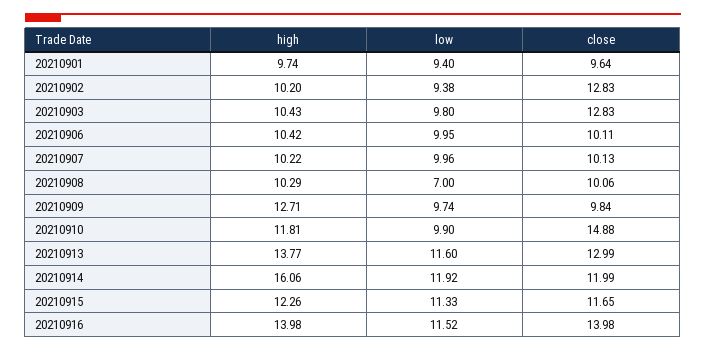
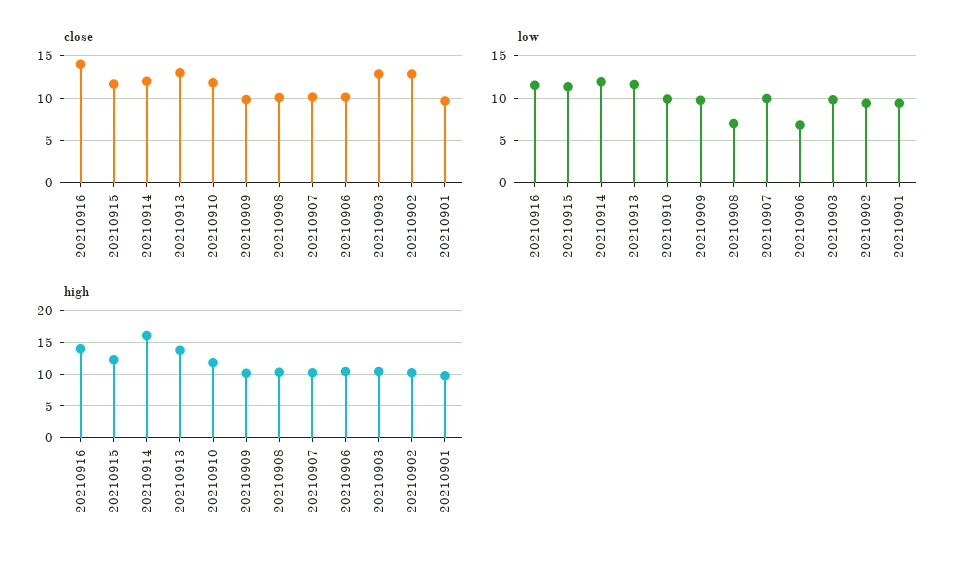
  {
    "high": {
      "20210901": 9.74,
      "20210902": 10.2,
      "20210903": 10.43,
      "20210906": 10.42,
      "20210907": 10.22,
      "20210908": 10.29,
-     "20210909": 12.71,
+     "20210909": 10,
      "20210910": 11.81,
      "20210913": 13.77,
      "20210914": 16.06,
      "20210915": 12.26,
      "20210916": 13.98
    },
    "low": {
      "20210901": 9.4,
      "20210902": 9.38,
      "20210903": 9.8,
-     "20210906": 9.95,
+     "20210906": 7,
      "20210907": 9.96,
      "20210908": 7,
      "20210909": 9.74,
      "20210910": 9.9,
      "20210913": 11.6,
      "20210914": 11.92,
      "20210915": 11.33,
      "20210916": 11.52
    },
    "close": {
      "20210901": 9.64,
      "20210902": 12.83,
      "20210903": 12.83,
      "20210906": 10.11,
      "20210907": 10.13,
      "20210908": 10.06,
      "20210909": 9.84,
-     "20210910": 14.88,
+     "20210910": 12,
      "20210913": 12.99,
      "20210914": 11.99,
      "20210915": 11.65,
      "20210916": 13.98
    }
  }

